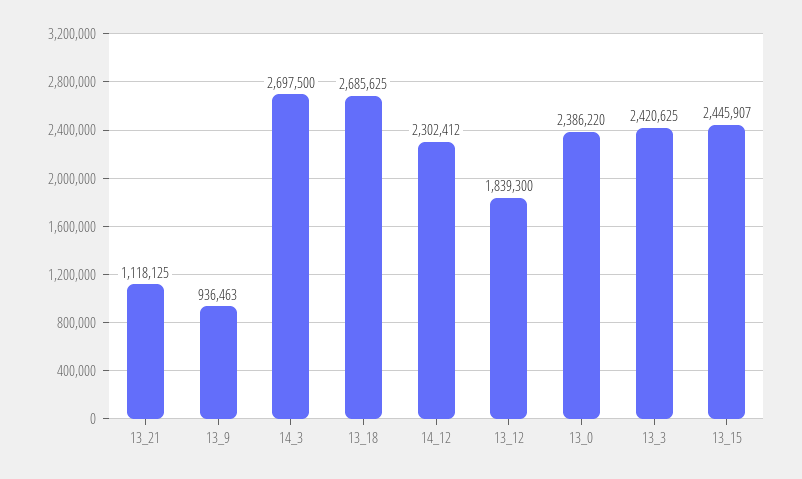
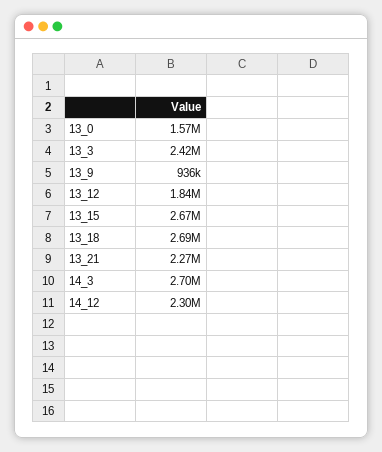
  {
-   "13_21": 1118125,
+   "13_21": 2270000,
    "13_9": 936463,
    "14_3": 2697500,
    "13_18": 2685625,
    "14_12": 2302412,
    "13_12": 1839300,
-   "13_0": 2386220,
+   "13_0": 1570000,
    "13_3": 2420625,
-   "13_15": 2445907
+   "13_15": 2670000
  }

